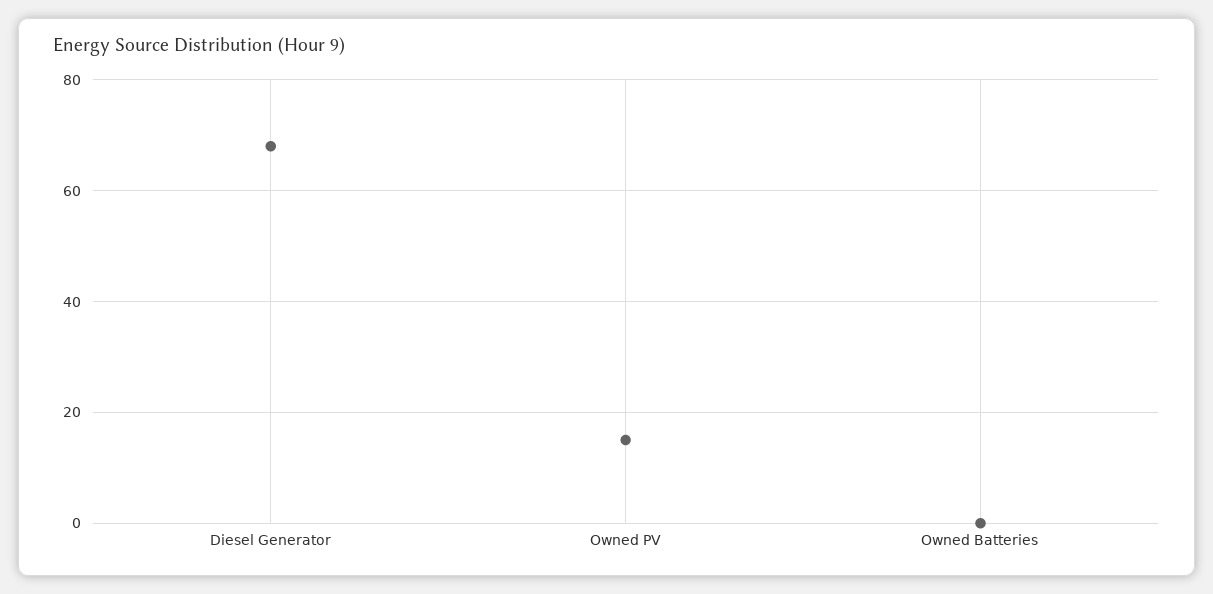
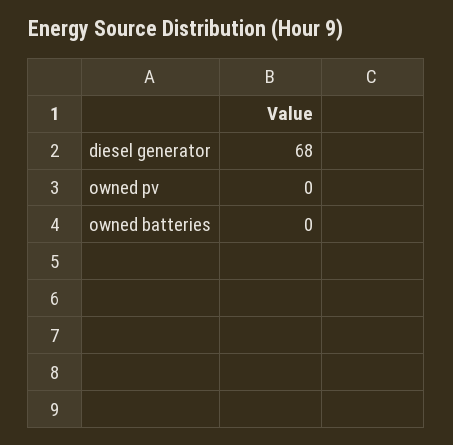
  {
    "Diesel Generator": 68,
-   "Owned PV": 15,
+   "Owned PV": 0,
    "Owned Batteries": 0
  }

